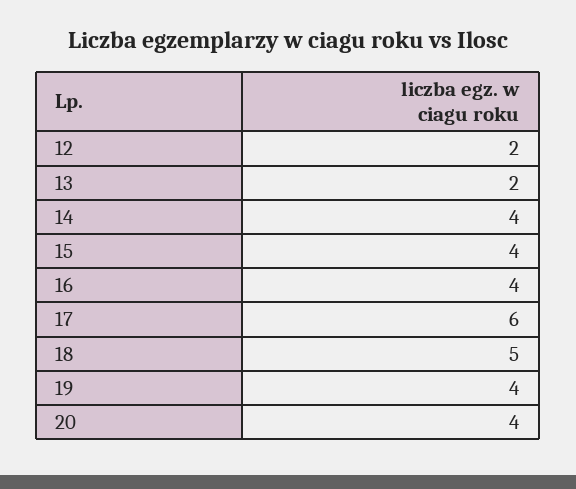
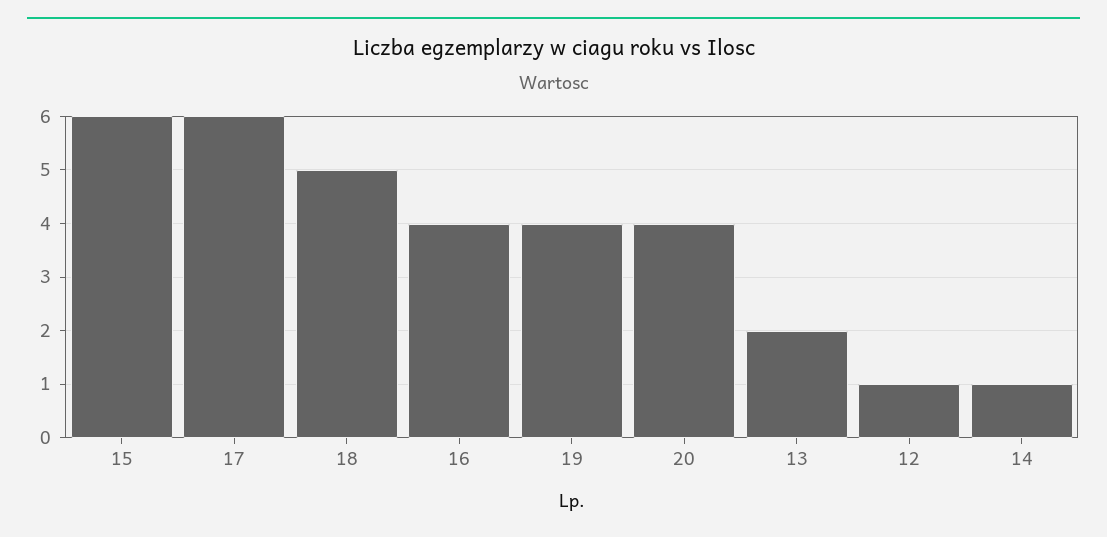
  {
-   "12": 2,
+   "12": 1,
    "13": 2,
-   "14": 4,
+   "14": 1,
-   "15": 4,
+   "15": 6,
    "16": 4,
    "17": 6,
    "18": 5,
    "19": 4,
    "20": 4
  }

